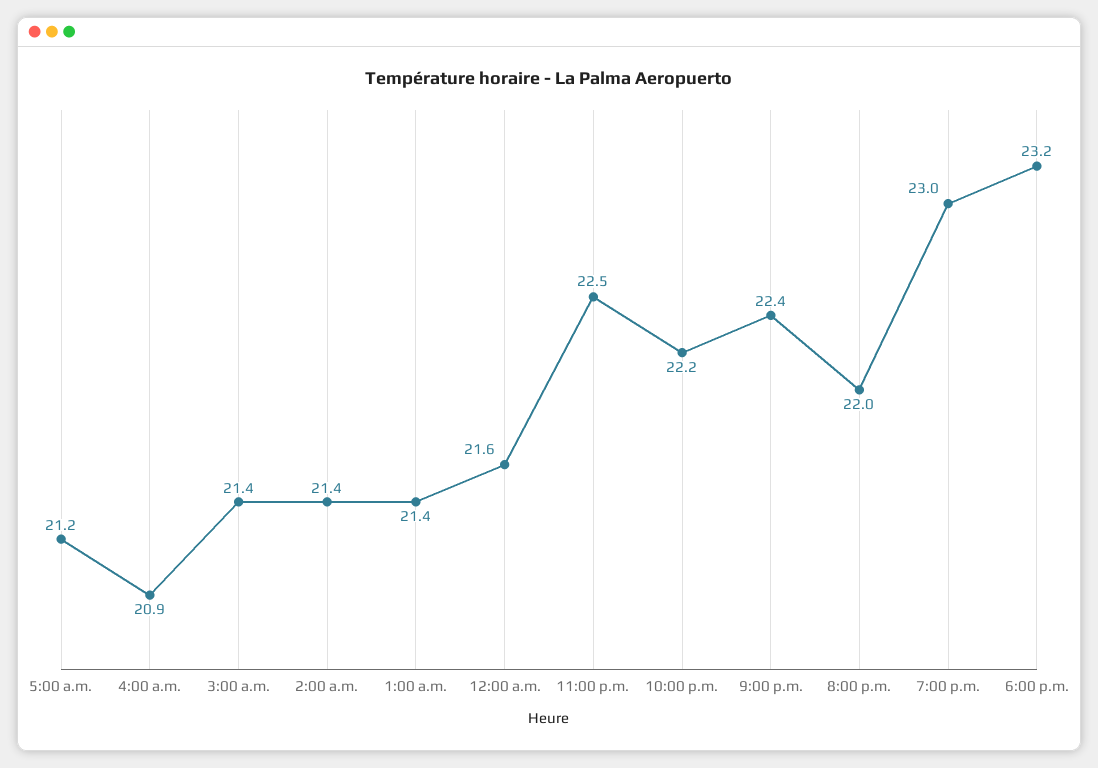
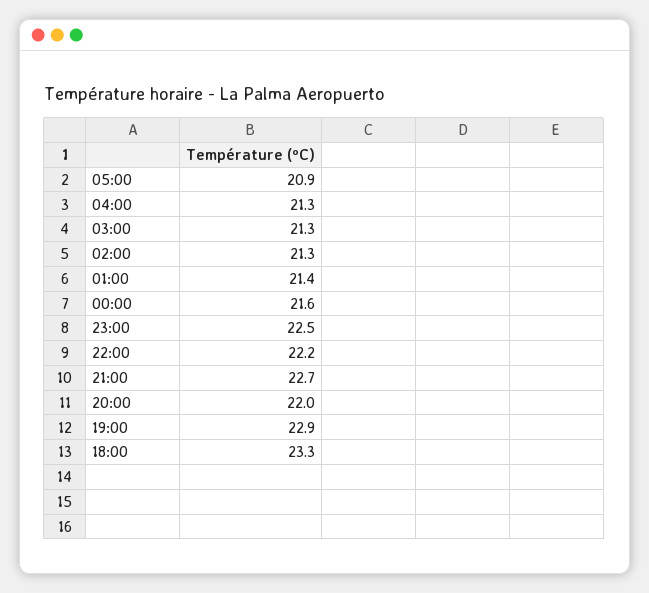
  {
-   "5:00 a.m.": 21.2,
+   "5:00 a.m.": 20.9,
-   "4:00 a.m.": 20.9,
+   "4:00 a.m.": 21.3,
-   "3:00 a.m.": 21.4,
+   "3:00 a.m.": 21.3,
-   "2:00 a.m.": 21.4,
+   "2:00 a.m.": 21.3,
    "1:00 a.m.": 21.4,
    "12:00 a.m.": 21.6,
    "11:00 p.m.": 22.5,
    "10:00 p.m.": 22.2,
-   "9:00 p.m.": 22.4,
+   "9:00 p.m.": 22.7,
    "8:00 p.m.": 22,
-   "7:00 p.m.": 23,
+   "7:00 p.m.": 22.9,
-   "6:00 p.m.": 23.2
+   "6:00 p.m.": 23.3
  }

